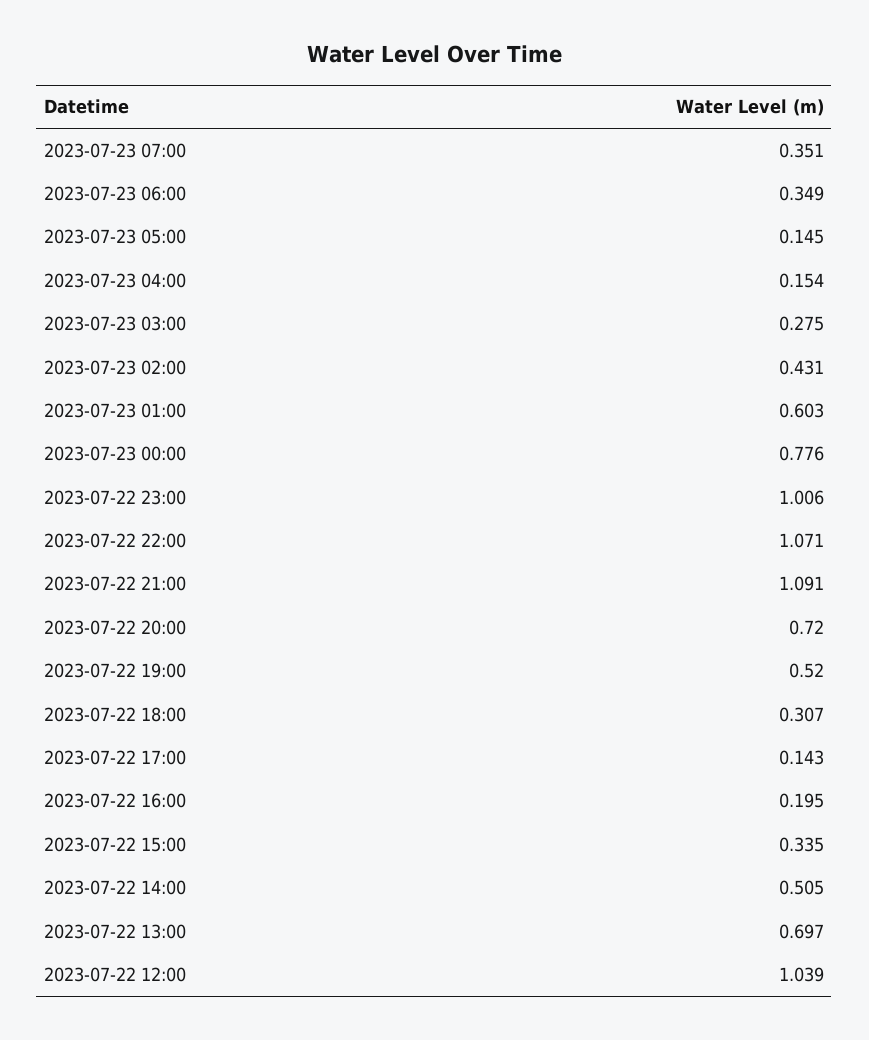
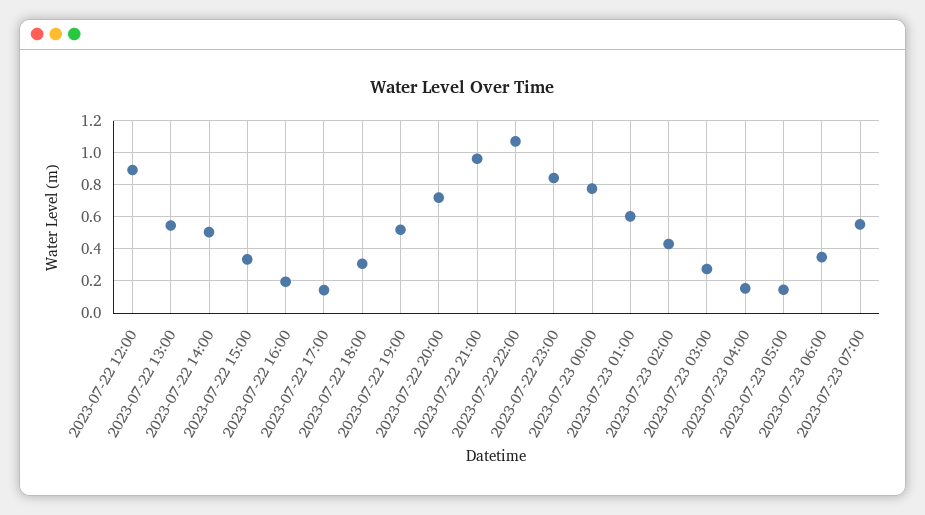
  {
-   "2023-07-23 07:00": 0.351,
+   "2023-07-23 07:00": 0.55,
    "2023-07-23 06:00": 0.349,
    "2023-07-23 05:00": 0.145,
    "2023-07-23 04:00": 0.154,
    "2023-07-23 03:00": 0.275,
    "2023-07-23 02:00": 0.431,
    "2023-07-23 01:00": 0.603,
    "2023-07-23 00:00": 0.776,
-   "2023-07-22 23:00": 1.006,
+   "2023-07-22 23:00": 0.85,
    "2023-07-22 22:00": 1.071,
-   "2023-07-22 21:00": 1.091,
+   "2023-07-22 21:00": 0.95,
    "2023-07-22 20:00": 0.72,
    "2023-07-22 19:00": 0.52,
    "2023-07-22 18:00": 0.307,
    "2023-07-22 17:00": 0.143,
    "2023-07-22 16:00": 0.195,
    "2023-07-22 15:00": 0.335,
    "2023-07-22 14:00": 0.505,
-   "2023-07-22 13:00": 0.697,
+   "2023-07-22 13:00": 0.55,
-   "2023-07-22 12:00": 1.039
+   "2023-07-22 12:00": 0.9
  }

